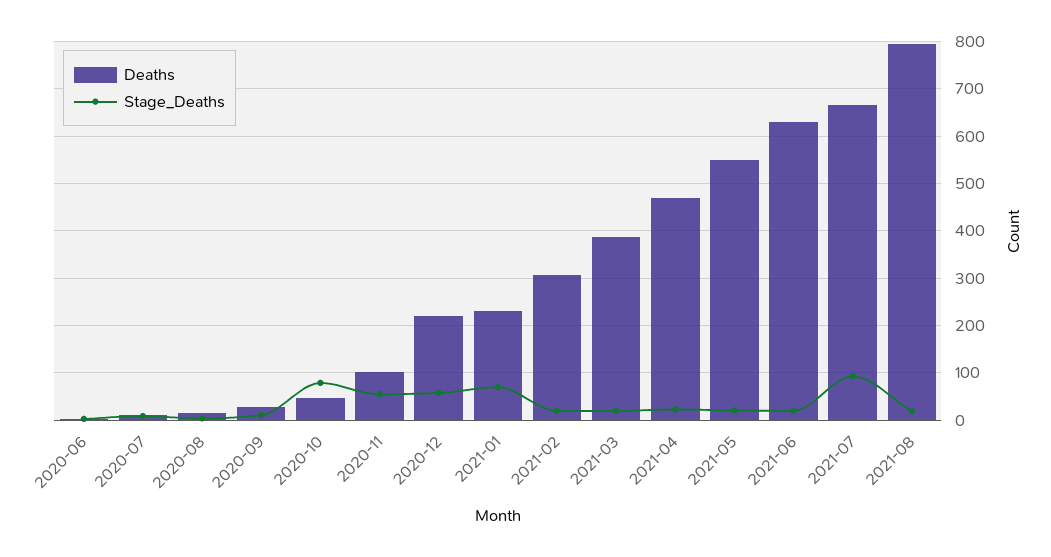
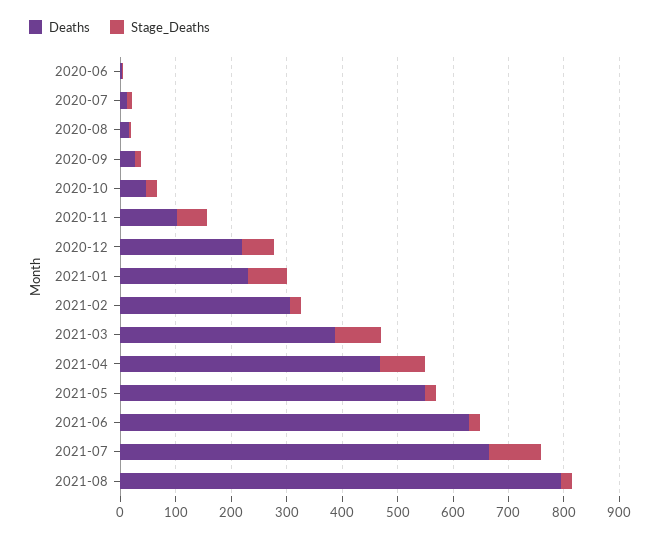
  {
    "Deaths": {
      "2020-06": 0,
      "2020-07": 20,
      "2020-08": 20,
      "2020-09": 20,
      "2020-10": 40,
      "2020-11": 100,
      "2020-12": 220,
      "2021-01": 240,
      "2021-02": 300,
      "2021-03": 380,
      "2021-04": 460,
      "2021-05": 540,
      "2021-06": 620,
      "2021-07": 660,
      "2021-08": 800
    },
    "Stage_Deaths": {
      "2020-06": 0,
      "2020-07": 0,
      "2020-08": 0,
      "2020-09": 20,
-     "2020-10": 80,
+     "2020-10": 20,
      "2020-11": 60,
      "2020-12": 60,
      "2021-01": 80,
      "2021-02": 20,
-     "2021-03": 20,
+     "2021-03": 80,
-     "2021-04": 20,
+     "2021-04": 80,
      "2021-05": 20,
      "2021-06": 20,
      "2021-07": 100,
      "2021-08": 20
    }
  }

